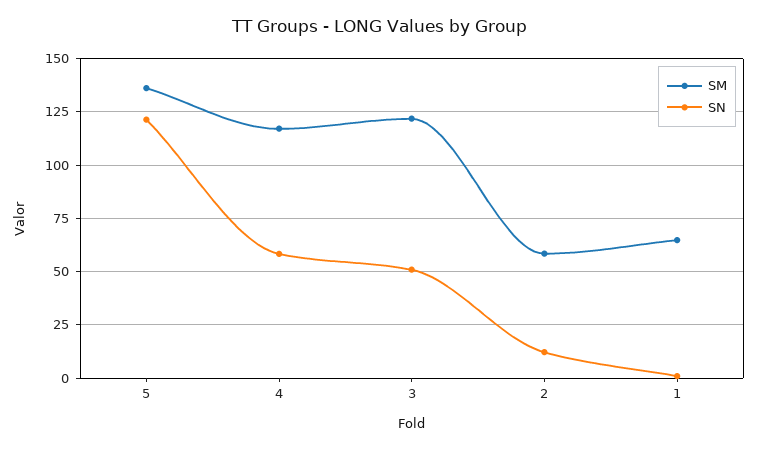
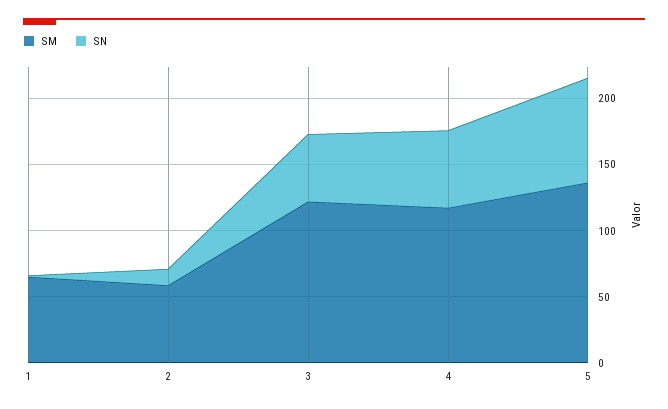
  {
    "SM": {
      "5": 135,
      "4": 115,
      "3": 120,
      "2": 60,
      "1": 65
    },
    "SN": {
-     "5": 120,
+     "5": 80,
      "4": 60,
      "3": 50,
      "2": 10,
      "1": 0
    }
  }

